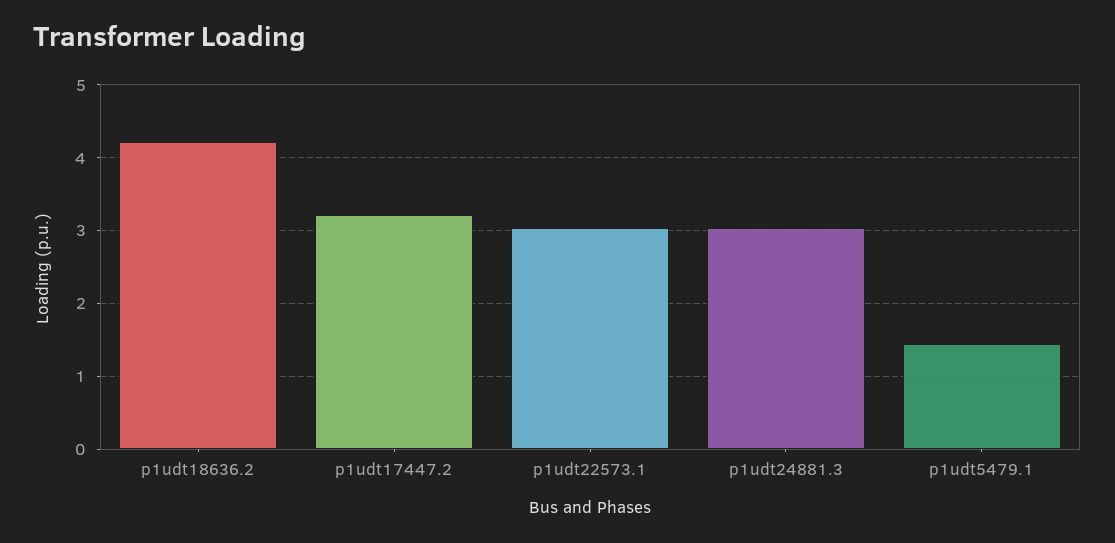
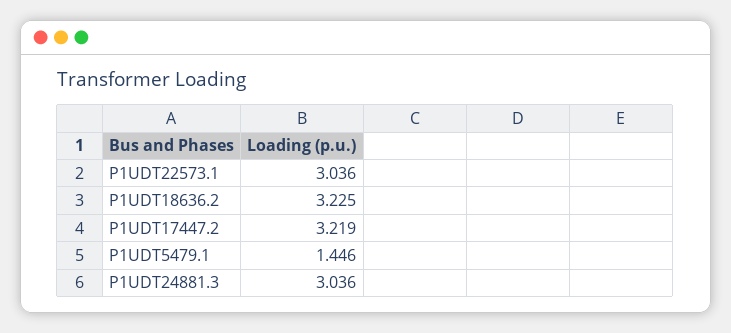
  {
-   "p1udt18636.2": 4.2,
+   "p1udt18636.2": 3.225,
    "p1udt17447.2": 3.219,
    "p1udt22573.1": 3.036,
    "p1udt24881.3": 3.036,
    "p1udt5479.1": 1.446
  }

